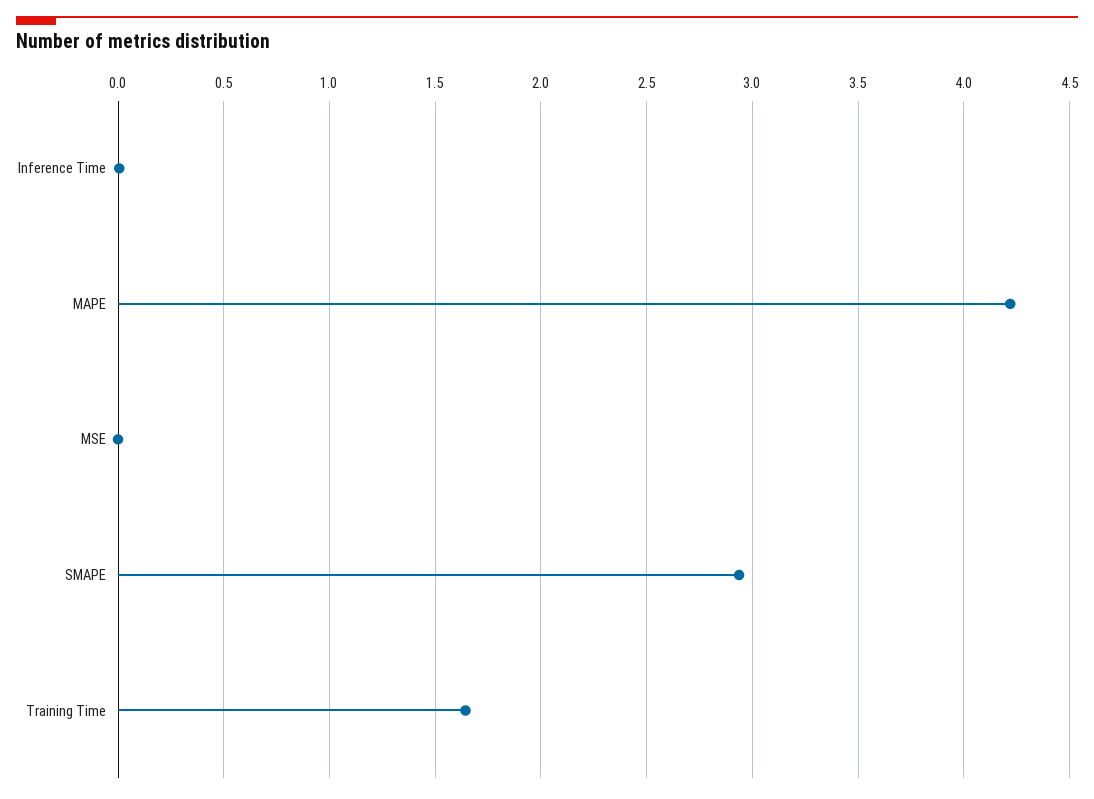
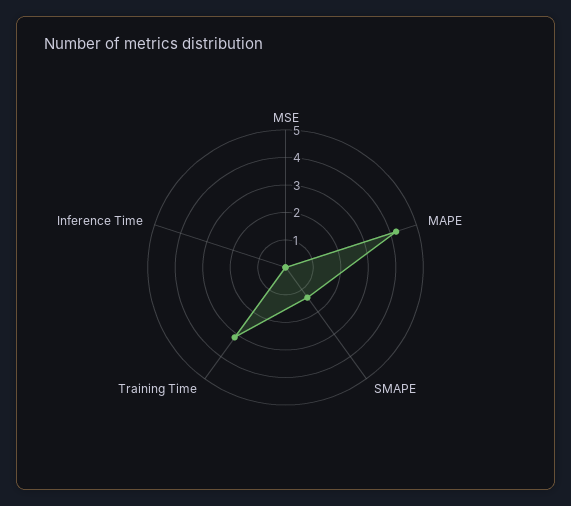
  {
    "Inference Time": 0,
    "MAPE": 4.2,
    "MSE": 0,
-   "SMAPE": 2.95,
+   "SMAPE": 1.5,
-   "Training Time": 1.65
+   "Training Time": 3
  }

